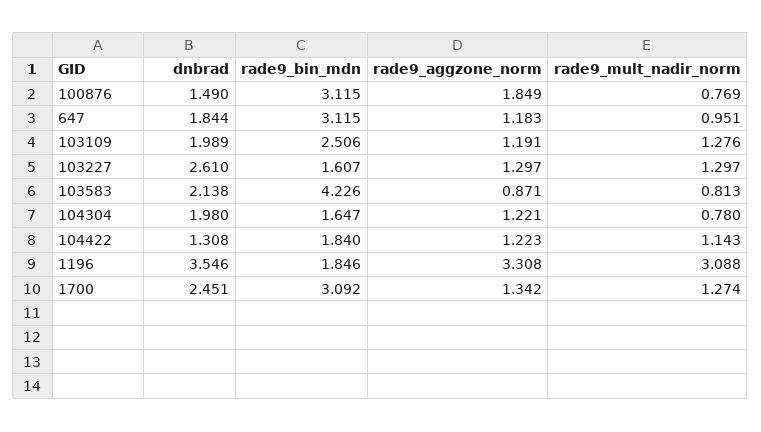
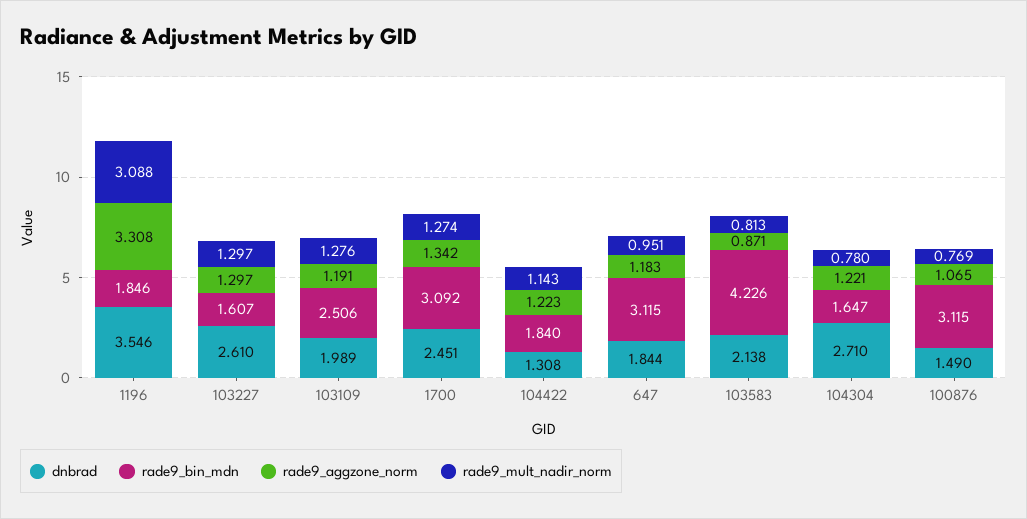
  {
    "dnbrad": {
      "100876": 1.49,
      "647": 1.844,
      "103109": 1.989,
      "103227": 2.61,
      "103583": 2.138,
-     "104304": 1.98,
+     "104304": 2.71,
      "104422": 1.308,
      "1196": 3.546,
      "1700": 2.451
    },
    "rade9_bin_mdn": {
      "100876": 3.115,
      "647": 3.115,
      "103109": 2.506,
      "103227": 1.607,
      "103583": 4.226,
      "104304": 1.647,
      "104422": 1.84,
      "1196": 1.846,
      "1700": 3.092
    },
    "rade9_aggzone_norm": {
-     "100876": 1.849,
+     "100876": 1.065,
      "647": 1.183,
      "103109": 1.191,
      "103227": 1.297,
      "103583": 0.871,
      "104304": 1.221,
      "104422": 1.223,
      "1196": 3.308,
      "1700": 1.342
    },
    "rade9_mult_nadir_norm": {
      "100876": 0.769,
      "647": 0.951,
      "103109": 1.276,
      "103227": 1.297,
      "103583": 0.813,
      "104304": 0.78,
      "104422": 1.143,
      "1196": 3.088,
      "1700": 1.274
    }
  }

